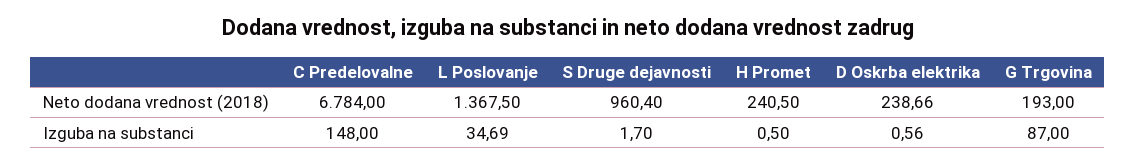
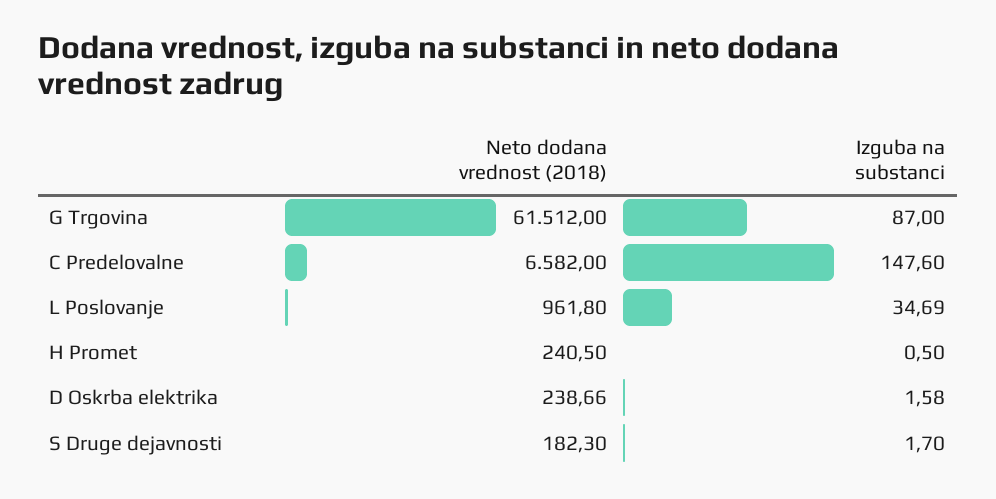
  {
    "C Predelovalne": {
-     "Neto dodana vrednost (2018)": 6784,
+     "Neto dodana vrednost (2018)": 6582,
-     "Izguba na substanci": 148
+     "Izguba na substanci": 147.6
    },
    "L Poslovanje": {
-     "Neto dodana vrednost (2018)": 1367.5,
+     "Neto dodana vrednost (2018)": 961.8,
      "Izguba na substanci": 34.69
    },
    "S Druge dejavnosti": {
-     "Neto dodana vrednost (2018)": 960.4,
+     "Neto dodana vrednost (2018)": 182.3,
      "Izguba na substanci": 1.7
    },
    "H Promet": {
      "Neto dodana vrednost (2018)": 240.5,
      "Izguba na substanci": 0.5
    },
    "D Oskrba elektrika": {
      "Neto dodana vrednost (2018)": 238.66,
-     "Izguba na substanci": 0.56
+     "Izguba na substanci": 1.58
    },
    "G Trgovina": {
-     "Neto dodana vrednost (2018)": 193,
+     "Neto dodana vrednost (2018)": 61512,
      "Izguba na substanci": 87
    }
  }

